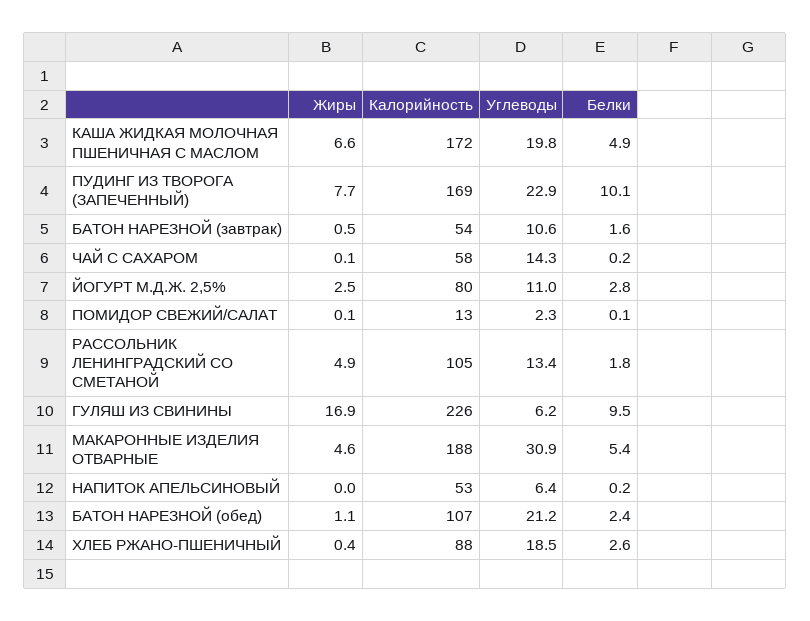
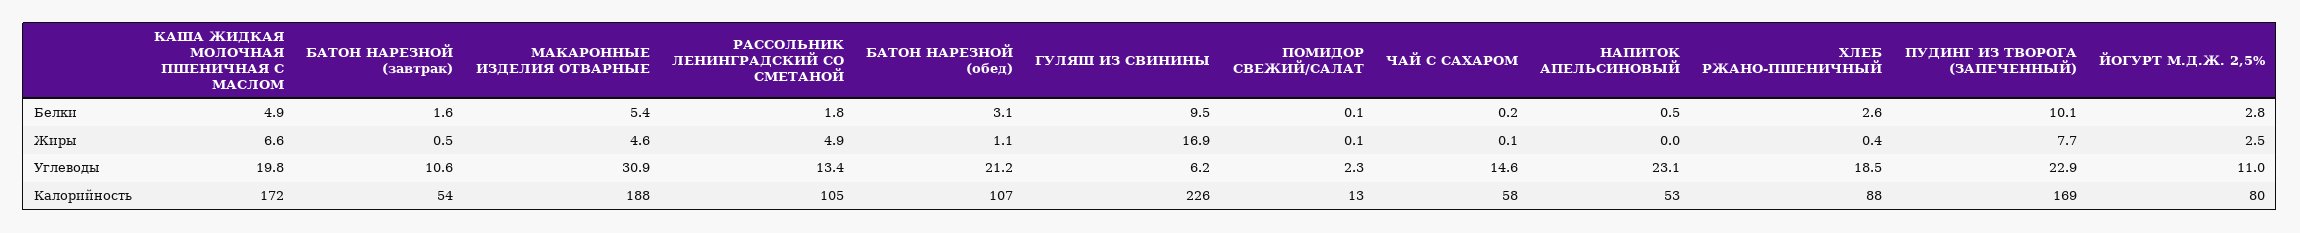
  {
    "Жиры": {
      "КАША ЖИДКАЯ МОЛОЧНАЯ ПШЕНИЧНАЯ С МАСЛОМ": 6.6,
      "ПУДИНГ ИЗ ТВОРОГА (ЗАПЕЧЕННЫЙ)": 7.7,
      "БАТОН НАРЕЗНОЙ (завтрак)": 0.5,
      "ЧАЙ С САХАРОМ": 0.1,
      "ЙОГУРТ М.Д.Ж. 2,5%": 2.5,
      "ПОМИДОР СВЕЖИЙ/САЛАТ": 0.1,
      "РАССОЛЬНИК ЛЕНИНГРАДСКИЙ СО СМЕТАНОЙ": 4.9,
      "ГУЛЯШ ИЗ СВИНИНЫ": 16.9,
      "МАКАРОННЫЕ ИЗДЕЛИЯ ОТВАРНЫЕ": 4.6,
      "НАПИТОК АПЕЛЬСИНОВЫЙ": 0,
      "БАТОН НАРЕЗНОЙ (обед)": 1.1,
      "ХЛЕБ РЖАНО-ПШЕНИЧНЫЙ": 0.4
    },
    "Калорийность": {
      "КАША ЖИДКАЯ МОЛОЧНАЯ ПШЕНИЧНАЯ С МАСЛОМ": 172,
      "ПУДИНГ ИЗ ТВОРОГА (ЗАПЕЧЕННЫЙ)": 169,
      "БАТОН НАРЕЗНОЙ (завтрак)": 54,
      "ЧАЙ С САХАРОМ": 58,
      "ЙОГУРТ М.Д.Ж. 2,5%": 80,
      "ПОМИДОР СВЕЖИЙ/САЛАТ": 13,
      "РАССОЛЬНИК ЛЕНИНГРАДСКИЙ СО СМЕТАНОЙ": 105,
      "ГУЛЯШ ИЗ СВИНИНЫ": 226,
      "МАКАРОННЫЕ ИЗДЕЛИЯ ОТВАРНЫЕ": 188,
      "НАПИТОК АПЕЛЬСИНОВЫЙ": 53,
      "БАТОН НАРЕЗНОЙ (обед)": 107,
      "ХЛЕБ РЖАНО-ПШЕНИЧНЫЙ": 88
    },
    "Углеводы": {
      "КАША ЖИДКАЯ МОЛОЧНАЯ ПШЕНИЧНАЯ С МАСЛОМ": 19.8,
      "ПУДИНГ ИЗ ТВОРОГА (ЗАПЕЧЕННЫЙ)": 22.9,
      "БАТОН НАРЕЗНОЙ (завтрак)": 10.6,
-     "ЧАЙ С САХАРОМ": 14.3,
+     "ЧАЙ С САХАРОМ": 14.6,
      "ЙОГУРТ М.Д.Ж. 2,5%": 11,
      "ПОМИДОР СВЕЖИЙ/САЛАТ": 2.3,
      "РАССОЛЬНИК ЛЕНИНГРАДСКИЙ СО СМЕТАНОЙ": 13.4,
      "ГУЛЯШ ИЗ СВИНИНЫ": 6.2,
      "МАКАРОННЫЕ ИЗДЕЛИЯ ОТВАРНЫЕ": 30.9,
-     "НАПИТОК АПЕЛЬСИНОВЫЙ": 6.4,
+     "НАПИТОК АПЕЛЬСИНОВЫЙ": 23.1,
      "БАТОН НАРЕЗНОЙ (обед)": 21.2,
      "ХЛЕБ РЖАНО-ПШЕНИЧНЫЙ": 18.5
    },
    "Белки": {
      "КАША ЖИДКАЯ МОЛОЧНАЯ ПШЕНИЧНАЯ С МАСЛОМ": 4.9,
      "ПУДИНГ ИЗ ТВОРОГА (ЗАПЕЧЕННЫЙ)": 10.1,
      "БАТОН НАРЕЗНОЙ (завтрак)": 1.6,
      "ЧАЙ С САХАРОМ": 0.2,
      "ЙОГУРТ М.Д.Ж. 2,5%": 2.8,
      "ПОМИДОР СВЕЖИЙ/САЛАТ": 0.1,
      "РАССОЛЬНИК ЛЕНИНГРАДСКИЙ СО СМЕТАНОЙ": 1.8,
      "ГУЛЯШ ИЗ СВИНИНЫ": 9.5,
      "МАКАРОННЫЕ ИЗДЕЛИЯ ОТВАРНЫЕ": 5.4,
-     "НАПИТОК АПЕЛЬСИНОВЫЙ": 0.2,
+     "НАПИТОК АПЕЛЬСИНОВЫЙ": 0.5,
-     "БАТОН НАРЕЗНОЙ (обед)": 2.4,
+     "БАТОН НАРЕЗНОЙ (обед)": 3.1,
      "ХЛЕБ РЖАНО-ПШЕНИЧНЫЙ": 2.6
    }
  }

